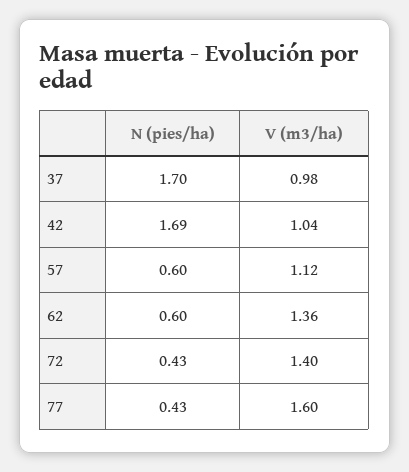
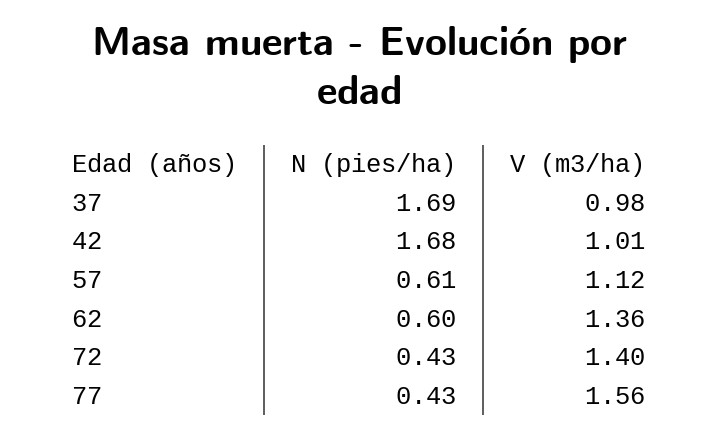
  {
    "N (pies/ha)": {
-     "37": 1.7,
+     "37": 1.69,
-     "42": 1.69,
+     "42": 1.68,
-     "57": 0.6,
+     "57": 0.61,
      "62": 0.6,
      "72": 0.43,
      "77": 0.43
    },
    "V (m3/ha)": {
      "37": 0.98,
-     "42": 1.04,
+     "42": 1.01,
      "57": 1.12,
      "62": 1.36,
      "72": 1.4,
-     "77": 1.6
+     "77": 1.56
    }
  }

